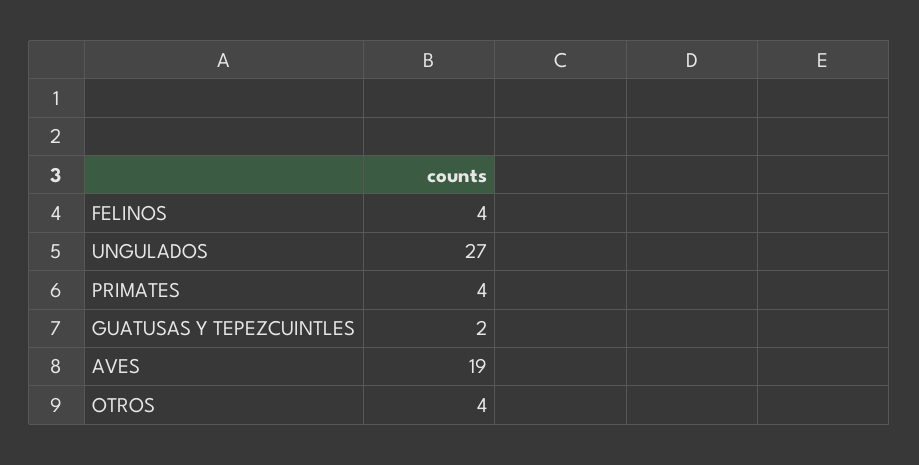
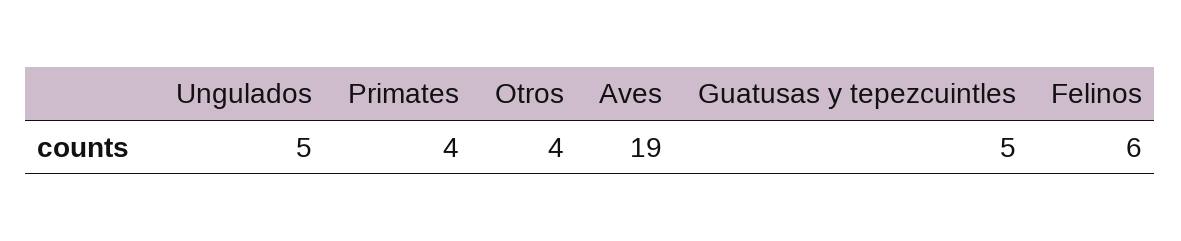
  {
-   "FELINOS": 4,
+   "FELINOS": 6,
-   "UNGULADOS": 27,
+   "UNGULADOS": 5,
    "PRIMATES": 4,
-   "GUATUSAS Y TEPEZCUINTLES": 2,
+   "GUATUSAS Y TEPEZCUINTLES": 5,
    "AVES": 19,
    "OTROS": 4
  }

